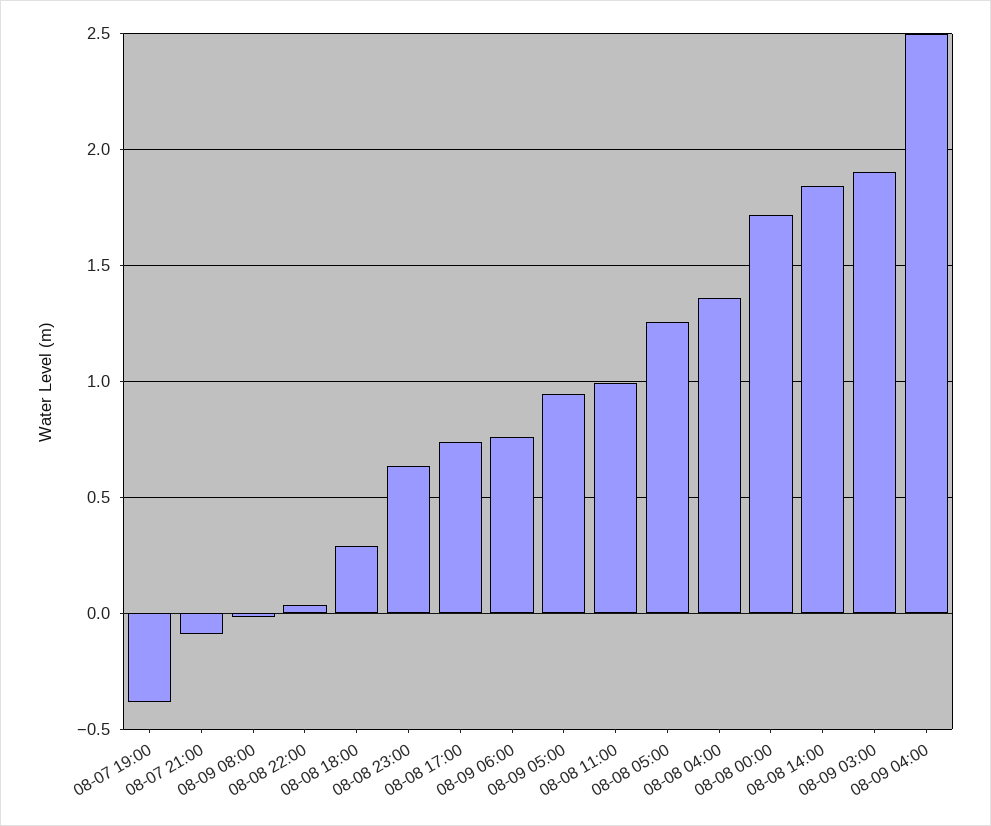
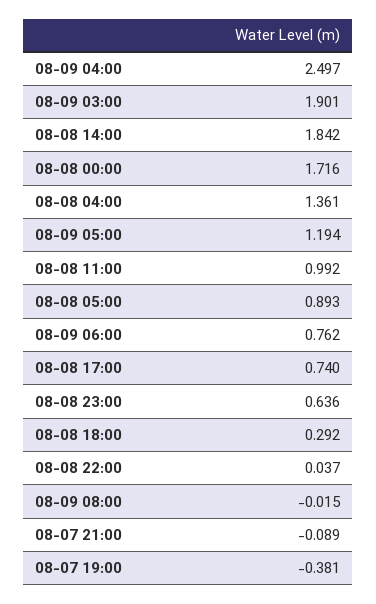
  {
    "08-07 19:00": -0.381,
    "08-07 21:00": -0.089,
    "08-09 08:00": -0.015,
    "08-08 22:00": 0.037,
    "08-08 18:00": 0.292,
    "08-08 23:00": 0.636,
    "08-08 17:00": 0.74,
    "08-09 06:00": 0.762,
-   "08-09 05:00": 0.95,
+   "08-09 05:00": 1.194,
    "08-08 11:00": 0.992,
-   "08-08 05:00": 1.25,
+   "08-08 05:00": 0.893,
    "08-08 04:00": 1.361,
    "08-08 00:00": 1.716,
    "08-08 14:00": 1.842,
    "08-09 03:00": 1.901,
    "08-09 04:00": 2.497
  }

